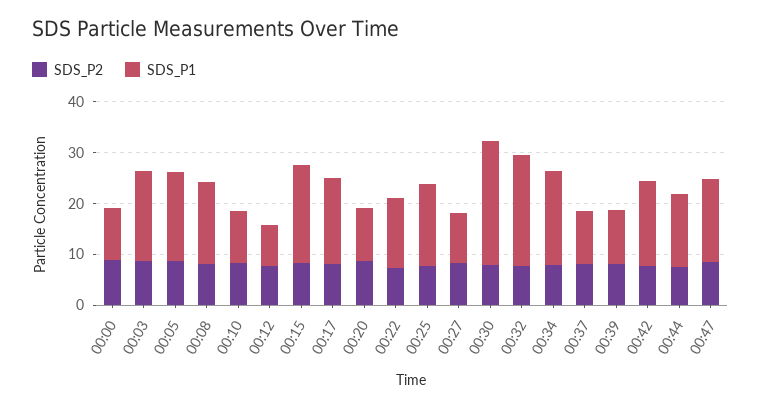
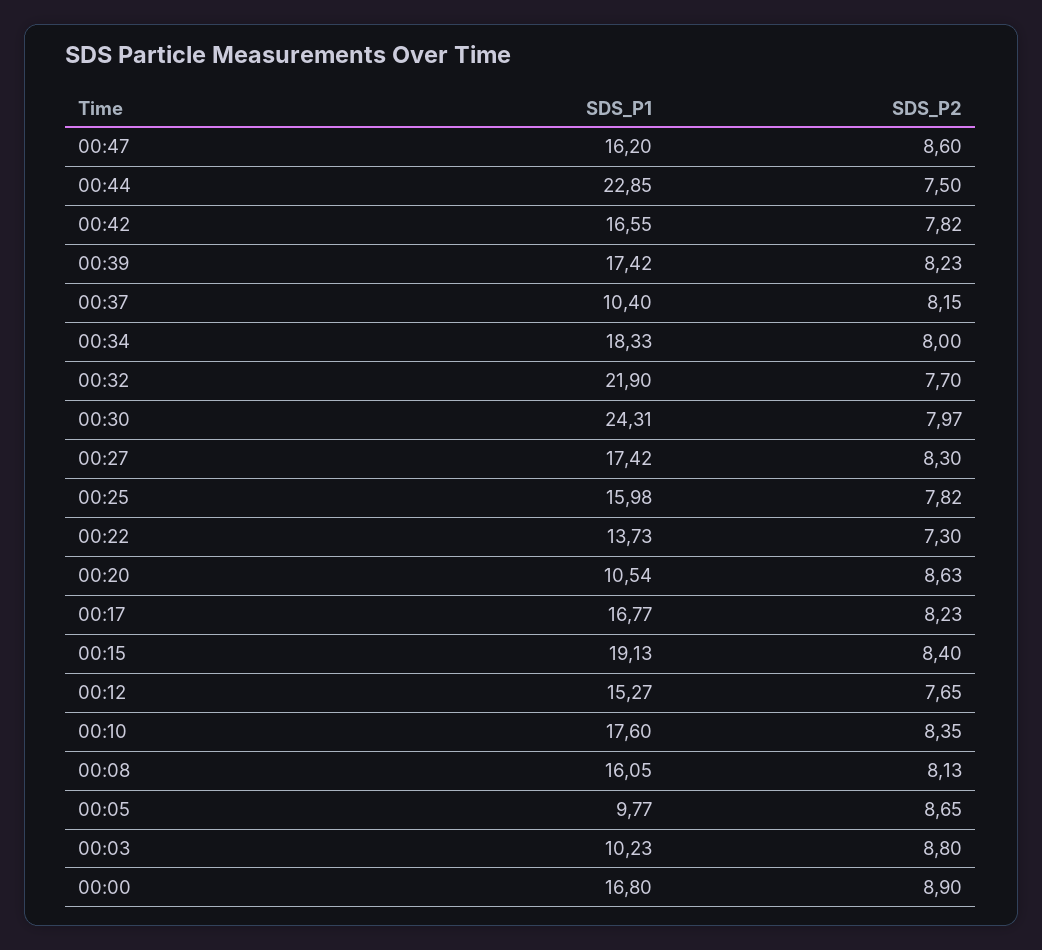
  {
    "SDS_P2": {
      "00:00": 8.9,
      "00:03": 8.8,
      "00:05": 8.65,
      "00:08": 8.13,
      "00:10": 8.35,
      "00:12": 7.65,
      "00:15": 8.4,
      "00:17": 8.23,
      "00:20": 8.63,
      "00:22": 7.3,
      "00:25": 7.82,
      "00:27": 8.3,
      "00:30": 7.97,
      "00:32": 7.7,
      "00:34": 8,
      "00:37": 8.15,
      "00:39": 8.23,
      "00:42": 7.82,
      "00:44": 7.5,
      "00:47": 8.6
    },
    "SDS_P1": {
-     "00:00": 10,
+     "00:00": 16.8,
-     "00:03": 18,
+     "00:03": 10.23,
-     "00:05": 18,
+     "00:05": 9.77,
      "00:08": 16.05,
-     "00:10": 10,
+     "00:10": 17.6,
-     "00:12": 8,
+     "00:12": 15.27,
      "00:15": 19.13,
      "00:17": 16.77,
      "00:20": 10.54,
      "00:22": 13.73,
      "00:25": 15.98,
-     "00:27": 10,
+     "00:27": 17.42,
      "00:30": 24.31,
      "00:32": 21.9,
      "00:34": 18.33,
      "00:37": 10.4,
-     "00:39": 10,
+     "00:39": 17.42,
      "00:42": 16.55,
-     "00:44": 14,
+     "00:44": 22.85,
      "00:47": 16.2
    }
  }

